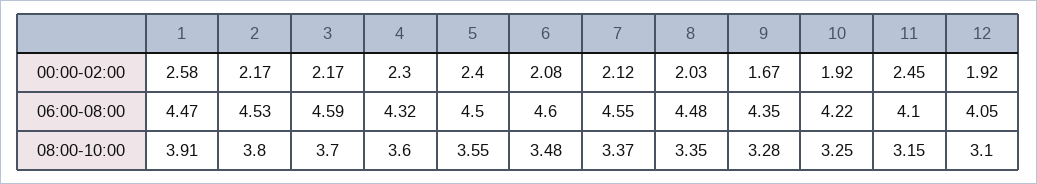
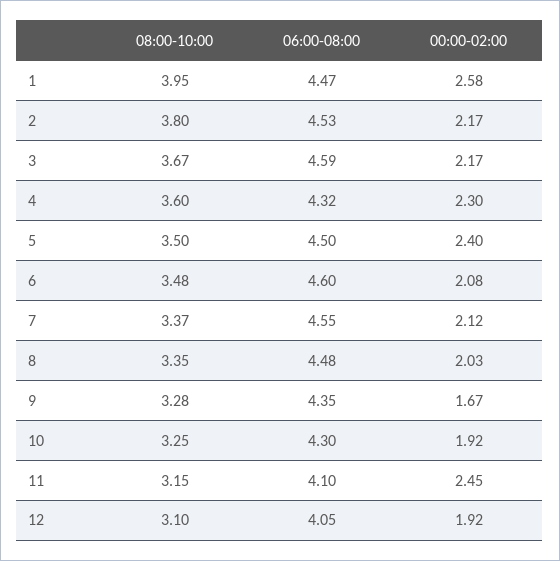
  {
    "1": {
      "00:00-02:00": 2.58,
      "06:00-08:00": 4.47,
-     "08:00-10:00": 3.91
+     "08:00-10:00": 3.95
    },
    "2": {
      "00:00-02:00": 2.17,
      "06:00-08:00": 4.53,
      "08:00-10:00": 3.8
    },
    "3": {
      "00:00-02:00": 2.17,
      "06:00-08:00": 4.59,
-     "08:00-10:00": 3.7
+     "08:00-10:00": 3.67
    },
    "4": {
      "00:00-02:00": 2.3,
      "06:00-08:00": 4.32,
      "08:00-10:00": 3.6
    },
    "5": {
      "00:00-02:00": 2.4,
      "06:00-08:00": 4.5,
-     "08:00-10:00": 3.55
+     "08:00-10:00": 3.5
    },
    "6": {
      "00:00-02:00": 2.08,
      "06:00-08:00": 4.6,
      "08:00-10:00": 3.48
    },
    "7": {
      "00:00-02:00": 2.12,
      "06:00-08:00": 4.55,
      "08:00-10:00": 3.37
    },
    "8": {
      "00:00-02:00": 2.03,
      "06:00-08:00": 4.48,
      "08:00-10:00": 3.35
    },
    "9": {
      "00:00-02:00": 1.67,
      "06:00-08:00": 4.35,
      "08:00-10:00": 3.28
    },
    "10": {
      "00:00-02:00": 1.92,
-     "06:00-08:00": 4.22,
+     "06:00-08:00": 4.3,
      "08:00-10:00": 3.25
    },
    "11": {
      "00:00-02:00": 2.45,
      "06:00-08:00": 4.1,
      "08:00-10:00": 3.15
    },
    "12": {
      "00:00-02:00": 1.92,
      "06:00-08:00": 4.05,
      "08:00-10:00": 3.1
    }
  }

